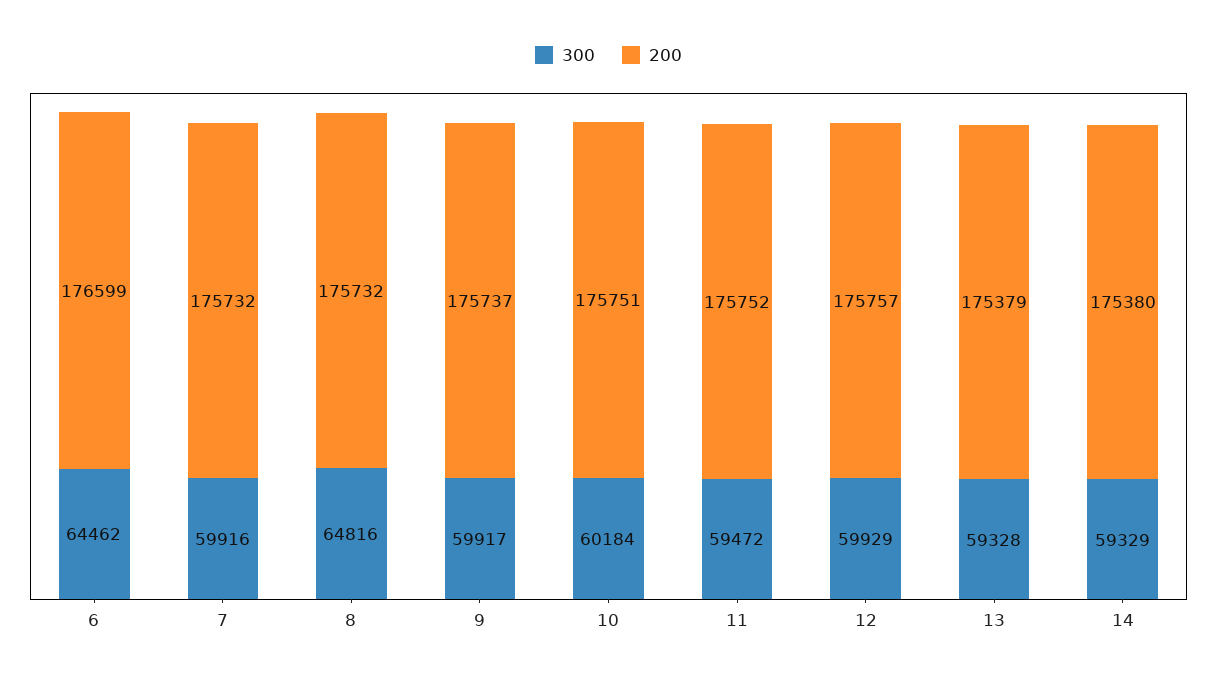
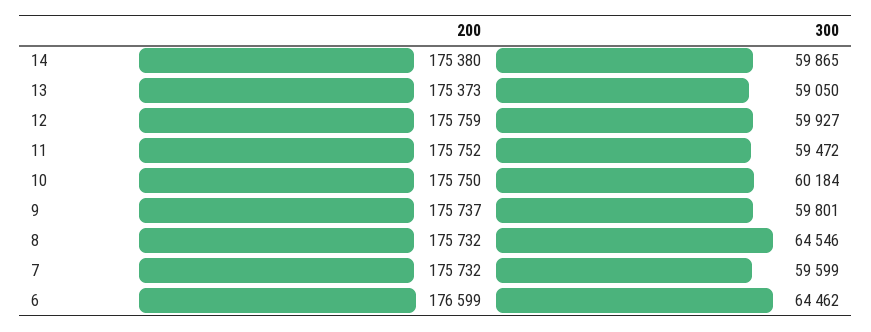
  {
    "300": {
      "6": 64462,
-     "7": 59916,
+     "7": 59599,
-     "8": 64816,
+     "8": 64546,
-     "9": 59917,
+     "9": 59801,
      "10": 60184,
      "11": 59472,
-     "12": 59929,
+     "12": 59927,
-     "13": 59328,
+     "13": 59050,
-     "14": 59329
+     "14": 59865
    },
    "200": {
      "6": 176599,
      "7": 175732,
      "8": 175732,
      "9": 175737,
-     "10": 175751,
+     "10": 175750,
      "11": 175752,
-     "12": 175757,
+     "12": 175759,
-     "13": 175379,
+     "13": 175373,
      "14": 175380
    }
  }

